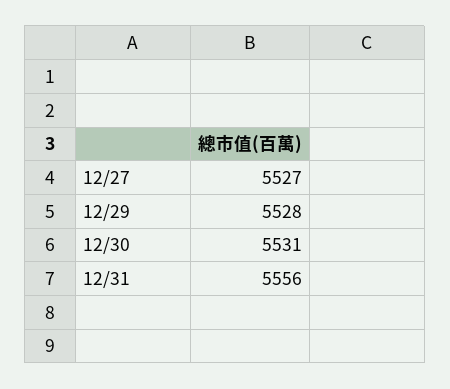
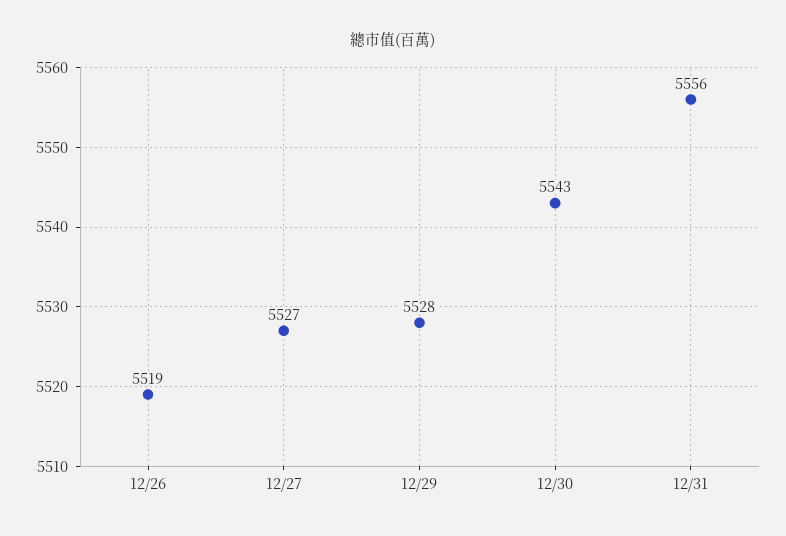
  {
    "12/27": 5527,
    "12/29": 5528,
-   "12/30": 5531,
+   "12/30": 5543,
-   "12/31": 5556
+   "12/31": 5556,
+   "12/26": 5519
  }

